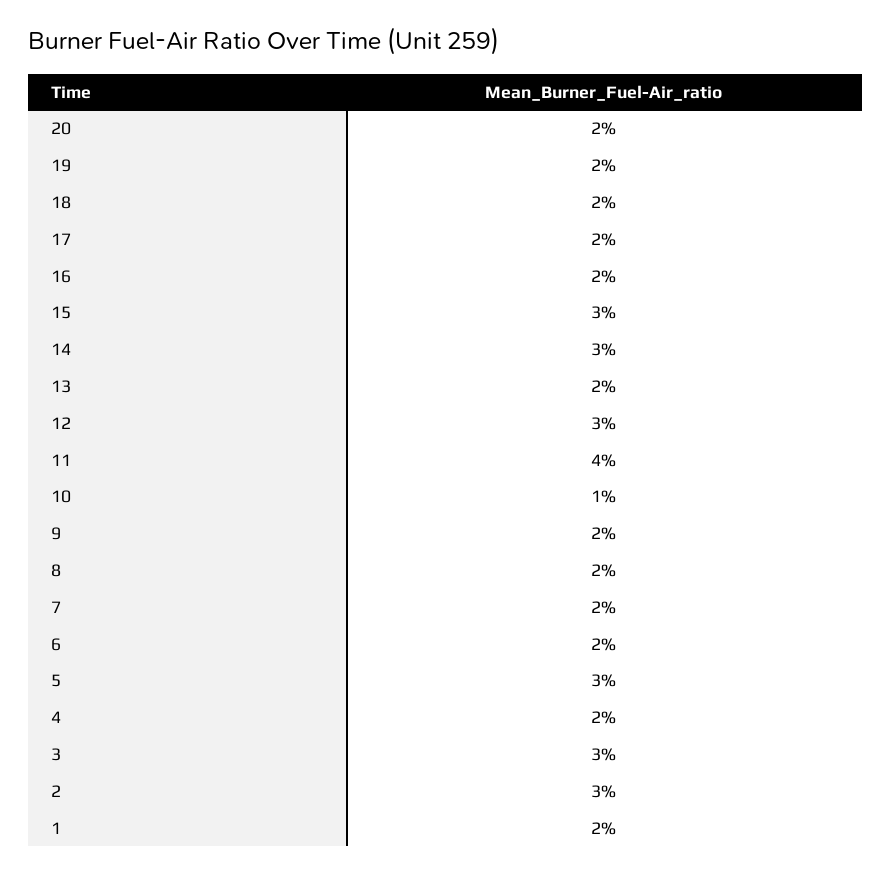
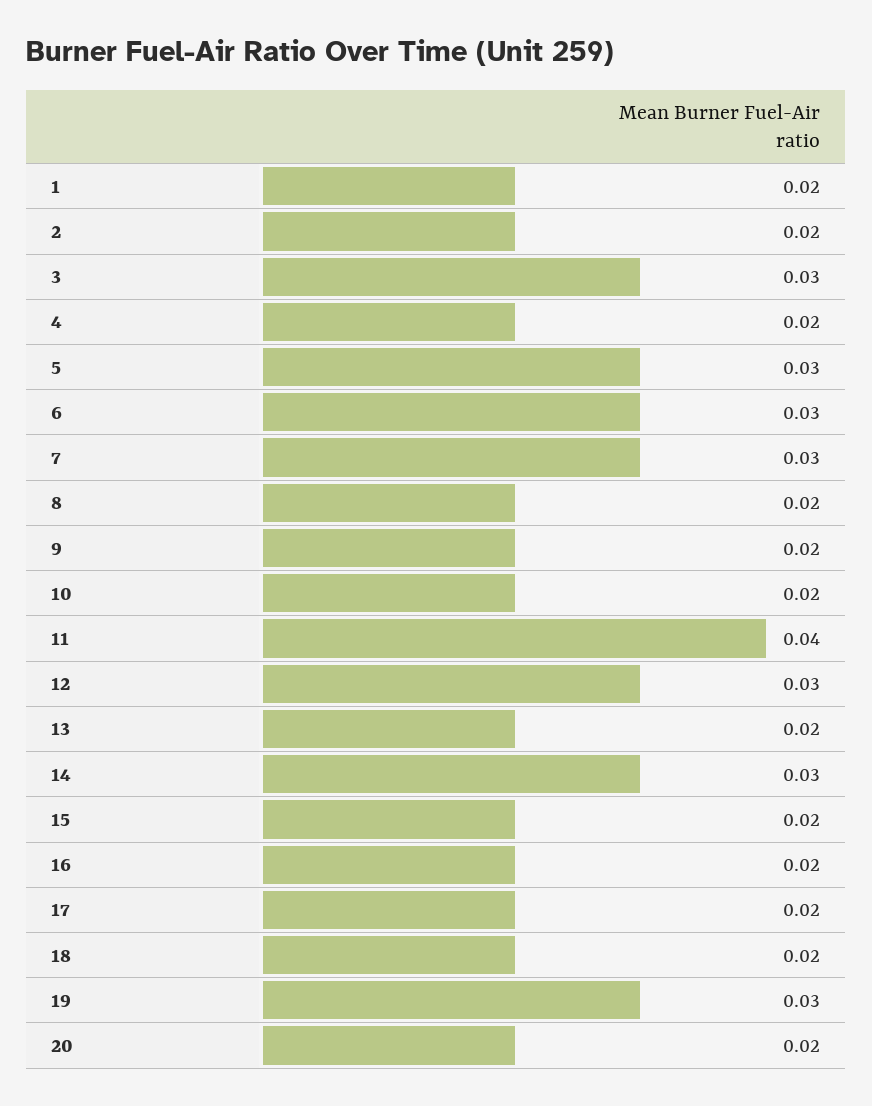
  {
    "20": 0.02,
-   "19": 0.02,
+   "19": 0.03,
    "18": 0.02,
    "17": 0.02,
    "16": 0.02,
-   "15": 0.03,
+   "15": 0.02,
    "14": 0.03,
    "13": 0.02,
    "12": 0.03,
    "11": 0.04,
-   "10": 0.01,
+   "10": 0.02,
    "9": 0.02,
    "8": 0.02,
-   "7": 0.02,
+   "7": 0.03,
-   "6": 0.02,
+   "6": 0.03,
    "5": 0.03,
    "4": 0.02,
    "3": 0.03,
-   "2": 0.03,
+   "2": 0.02,
    "1": 0.02
  }

